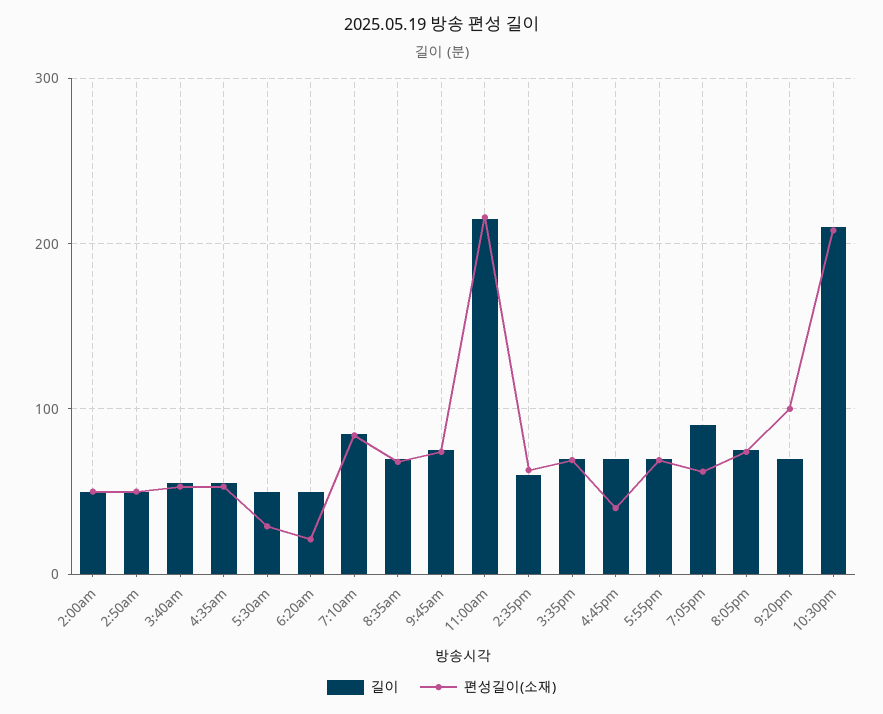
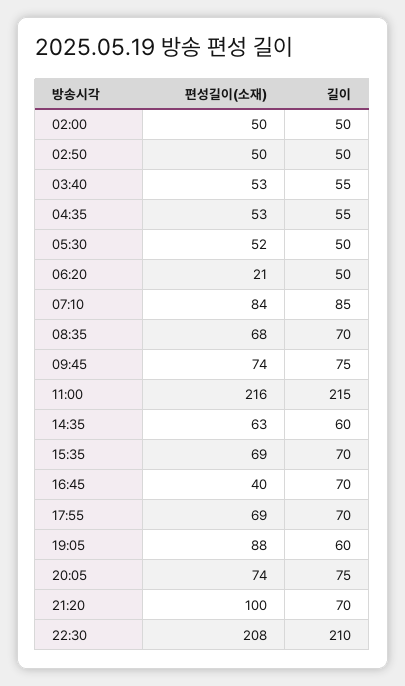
  {
    "길이": {
      "2:00am": 50,
      "2:50am": 50,
      "3:40am": 55,
      "4:35am": 55,
      "5:30am": 50,
      "6:20am": 50,
      "7:10am": 85,
      "8:35am": 70,
      "9:45am": 75,
      "11:00am": 215,
      "2:35pm": 60,
      "3:35pm": 70,
      "4:45pm": 70,
      "5:55pm": 70,
-     "7:05pm": 90,
+     "7:05pm": 60,
      "8:05pm": 75,
      "9:20pm": 70,
      "10:30pm": 210
    },
    "편성길이(소재)": {
      "2:00am": 50,
      "2:50am": 50,
      "3:40am": 53,
      "4:35am": 53,
-     "5:30am": 30,
+     "5:30am": 52,
      "6:20am": 21,
      "7:10am": 84,
      "8:35am": 68,
      "9:45am": 74,
      "11:00am": 216,
      "2:35pm": 63,
      "3:35pm": 69,
      "4:45pm": 40,
      "5:55pm": 69,
-     "7:05pm": 60,
+     "7:05pm": 88,
      "8:05pm": 74,
      "9:20pm": 100,
      "10:30pm": 208
    }
  }

